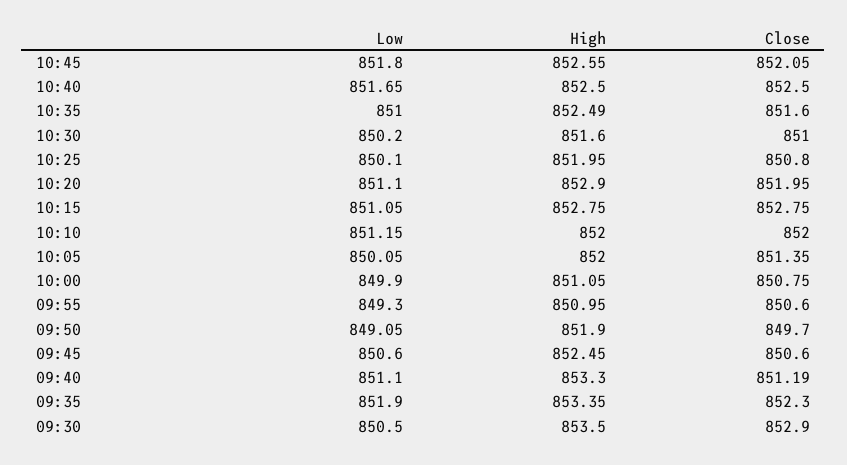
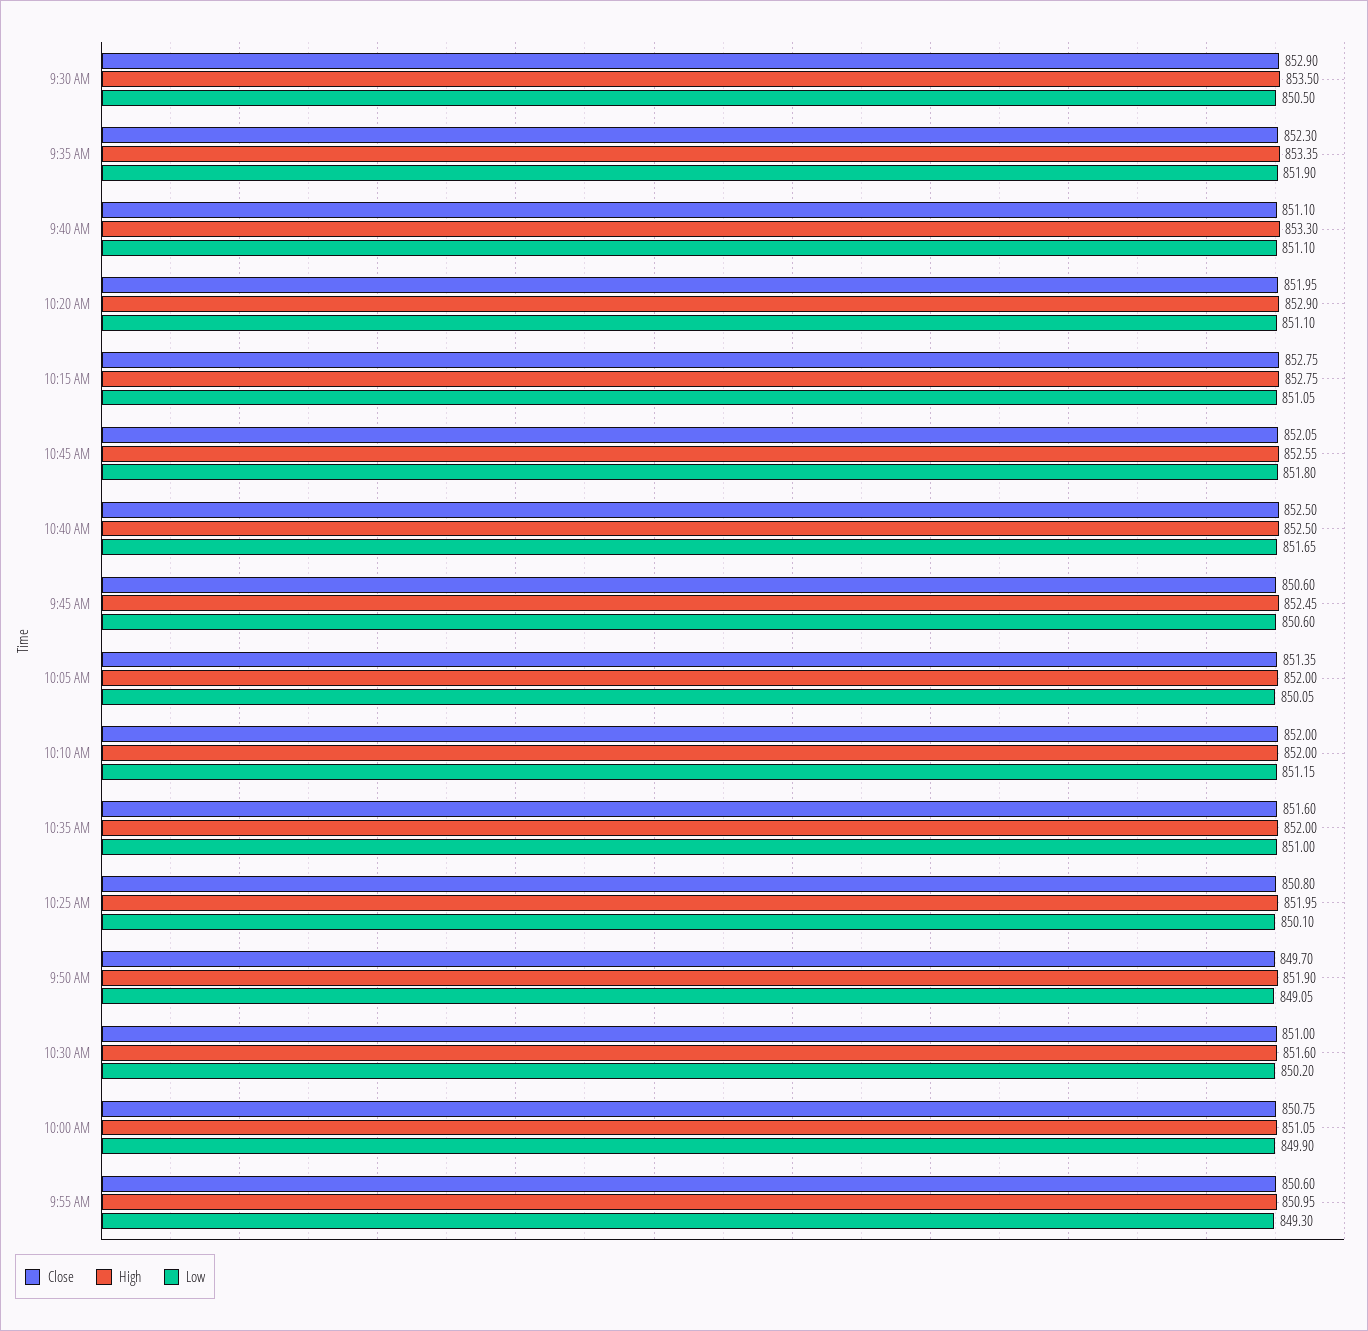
  {
    "Low": {
      "10:45": 851.8,
      "10:40": 851.65,
      "10:35": 851,
      "10:30": 850.2,
      "10:25": 850.1,
      "10:20": 851.1,
      "10:15": 851.05,
      "10:10": 851.15,
      "10:05": 850.05,
      "10:00": 849.9,
      "09:55": 849.3,
      "09:50": 849.05,
      "09:45": 850.6,
      "09:40": 851.1,
      "09:35": 851.9,
      "09:30": 850.5
    },
    "High": {
      "10:45": 852.55,
      "10:40": 852.5,
-     "10:35": 852.49,
+     "10:35": 852,
      "10:30": 851.6,
      "10:25": 851.95,
      "10:20": 852.9,
      "10:15": 852.75,
      "10:10": 852,
      "10:05": 852,
      "10:00": 851.05,
      "09:55": 850.95,
      "09:50": 851.9,
      "09:45": 852.45,
      "09:40": 853.3,
      "09:35": 853.35,
      "09:30": 853.5
    },
    "Close": {
      "10:45": 852.05,
      "10:40": 852.5,
      "10:35": 851.6,
      "10:30": 851,
      "10:25": 850.8,
      "10:20": 851.95,
      "10:15": 852.75,
      "10:10": 852,
      "10:05": 851.35,
      "10:00": 850.75,
      "09:55": 850.6,
      "09:50": 849.7,
      "09:45": 850.6,
-     "09:40": 851.19,
+     "09:40": 851.1,
      "09:35": 852.3,
      "09:30": 852.9
    }
  }

